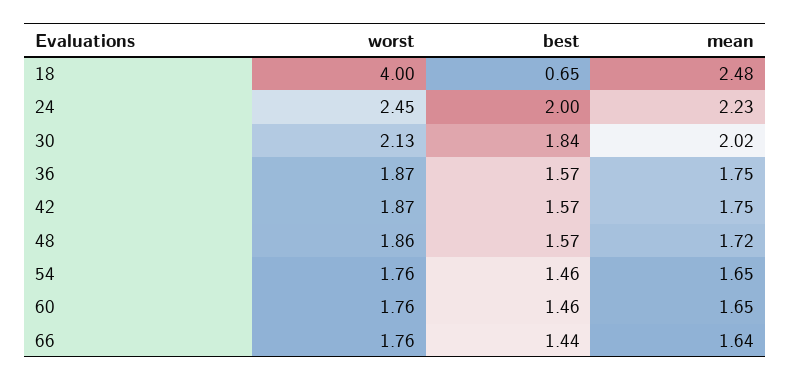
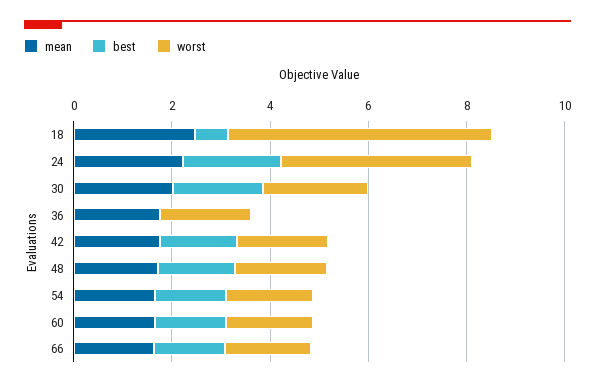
  {
    "worst": {
-     "18": 4,
+     "18": 5.5,
-     "24": 2.45,
+     "24": 4,
      "30": 2.13,
      "36": 1.87,
      "42": 1.87,
      "48": 1.86,
      "54": 1.76,
      "60": 1.76,
      "66": 1.76
    },
    "best": {
      "18": 0.65,
      "24": 2,
      "30": 1.84,
-     "36": 1.57,
+     "36": 0,
      "42": 1.57,
      "48": 1.57,
      "54": 1.46,
      "60": 1.46,
      "66": 1.44
    },
    "mean": {
      "18": 2.48,
      "24": 2.23,
      "30": 2.02,
      "36": 1.75,
      "42": 1.75,
      "48": 1.72,
      "54": 1.65,
      "60": 1.65,
      "66": 1.64
    }
  }

